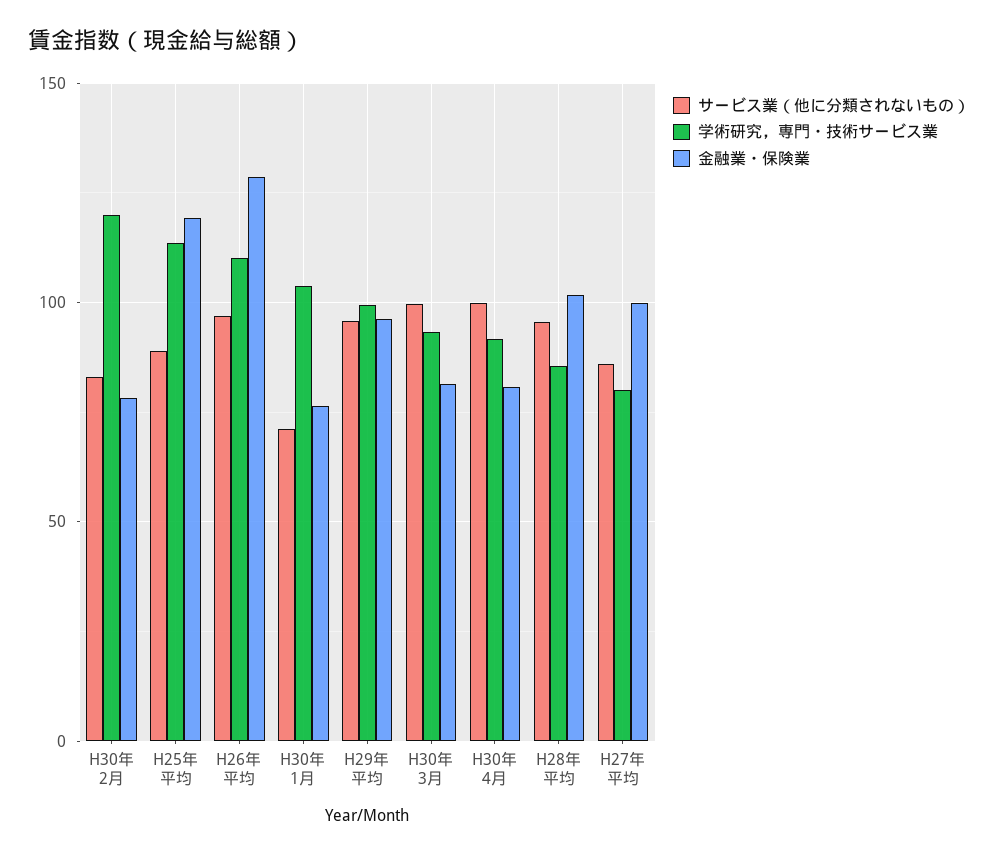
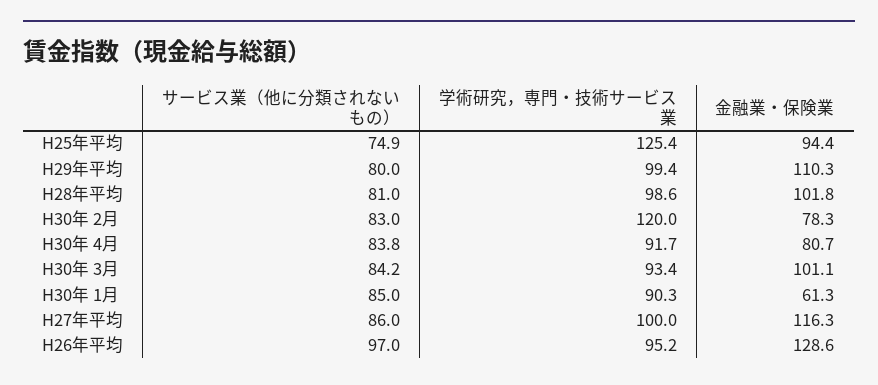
  {
    "サービス業（他に分類されないもの）": {
      "H30年 2月": 83,
-     "H25年平均": 90,
+     "H25年平均": 74.9,
      "H26年平均": 97,
-     "H30年 1月": 70,
+     "H30年 1月": 85,
-     "H29年平均": 95,
+     "H29年平均": 80,
-     "H30年 3月": 100,
+     "H30年 3月": 84.2,
-     "H30年 4月": 100,
+     "H30年 4月": 83.8,
-     "H28年平均": 95,
+     "H28年平均": 81,
      "H27年平均": 86
    },
    "学術研究，専門・技術サービス業": {
      "H30年 2月": 120,
-     "H25年平均": 115,
+     "H25年平均": 125.4,
-     "H26年平均": 110,
+     "H26年平均": 95.2,
-     "H30年 1月": 105,
+     "H30年 1月": 90.3,
      "H29年平均": 99.4,
      "H30年 3月": 93.4,
      "H30年 4月": 91.7,
-     "H28年平均": 85,
+     "H28年平均": 98.6,
-     "H27年平均": 80
+     "H27年平均": 100
    },
    "金融業・保険業": {
      "H30年 2月": 78.3,
-     "H25年平均": 120,
+     "H25年平均": 94.4,
      "H26年平均": 128.6,
-     "H30年 1月": 75,
+     "H30年 1月": 61.3,
-     "H29年平均": 95,
+     "H29年平均": 110.3,
-     "H30年 3月": 80,
+     "H30年 3月": 101.1,
      "H30年 4月": 80.7,
      "H28年平均": 101.8,
-     "H27年平均": 100
+     "H27年平均": 116.3
    }
  }

